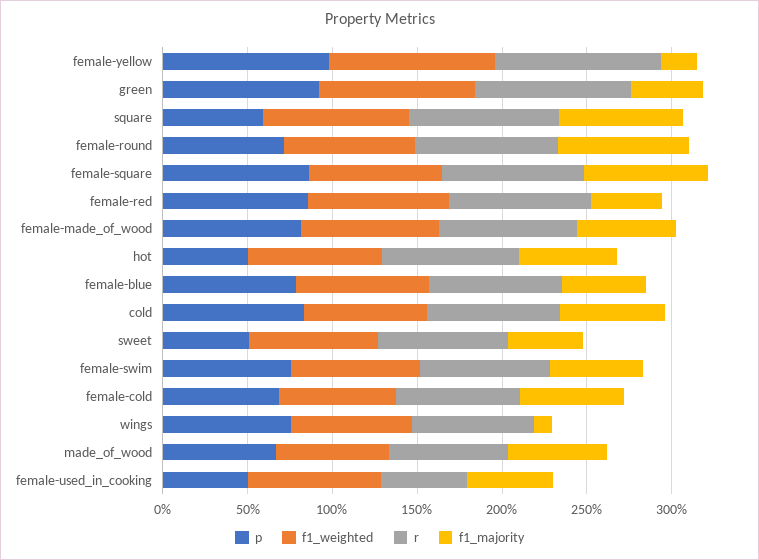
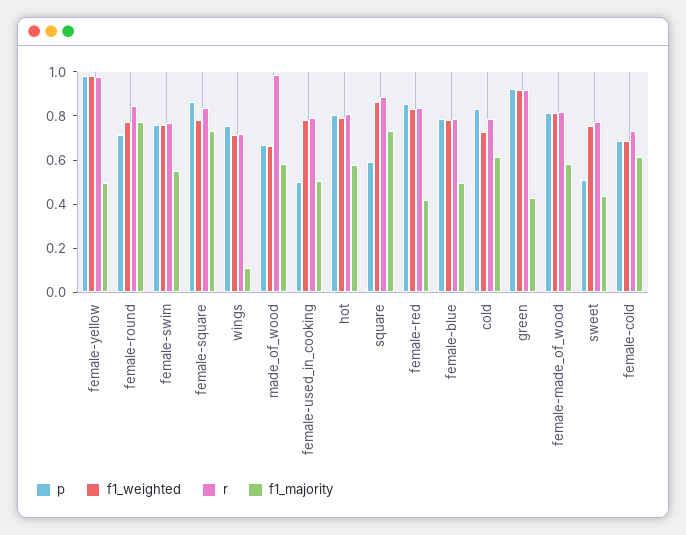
  {
    "p": {
      "female-yellow": 1,
      "green": 0.9,
      "square": 0.6,
      "female-round": 0.7,
      "female-square": 0.85,
      "female-red": 0.85,
      "female-made_of_wood": 0.8,
-     "hot": 0.5,
+     "hot": 0.8,
      "female-blue": 0.8,
      "cold": 0.85,
      "sweet": 0.5,
      "female-swim": 0.75,
      "female-cold": 0.7,
      "wings": 0.75,
      "made_of_wood": 0.65,
      "female-used_in_cooking": 0.5
    },
    "f1_weighted": {
      "female-yellow": 1,
      "green": 0.9,
      "square": 0.85,
      "female-round": 0.75,
      "female-square": 0.8,
      "female-red": 0.85,
      "female-made_of_wood": 0.8,
      "hot": 0.8,
      "female-blue": 0.8,
      "cold": 0.75,
      "sweet": 0.75,
      "female-swim": 0.75,
      "female-cold": 0.7,
      "wings": 0.7,
      "made_of_wood": 0.65,
      "female-used_in_cooking": 0.8
    },
    "r": {
      "female-yellow": 1,
      "green": 0.9,
      "square": 0.9,
      "female-round": 0.85,
      "female-square": 0.85,
      "female-red": 0.85,
      "female-made_of_wood": 0.8,
      "hot": 0.8,
      "female-blue": 0.8,
      "cold": 0.8,
      "sweet": 0.75,
      "female-swim": 0.75,
      "female-cold": 0.75,
      "wings": 0.7,
-     "made_of_wood": 0.7,
+     "made_of_wood": 1,
-     "female-used_in_cooking": 0.5
+     "female-used_in_cooking": 0.8
    },
    "f1_majority": {
-     "female-yellow": 0.2,
+     "female-yellow": 0.5,
      "green": 0.45,
      "square": 0.75,
      "female-round": 0.75,
      "female-square": 0.75,
      "female-red": 0.4,
      "female-made_of_wood": 0.6,
      "hot": 0.6,
      "female-blue": 0.5,
      "cold": 0.6,
      "sweet": 0.45,
      "female-swim": 0.55,
      "female-cold": 0.6,
      "wings": 0.1,
      "made_of_wood": 0.6,
      "female-used_in_cooking": 0.5
    }
  }

